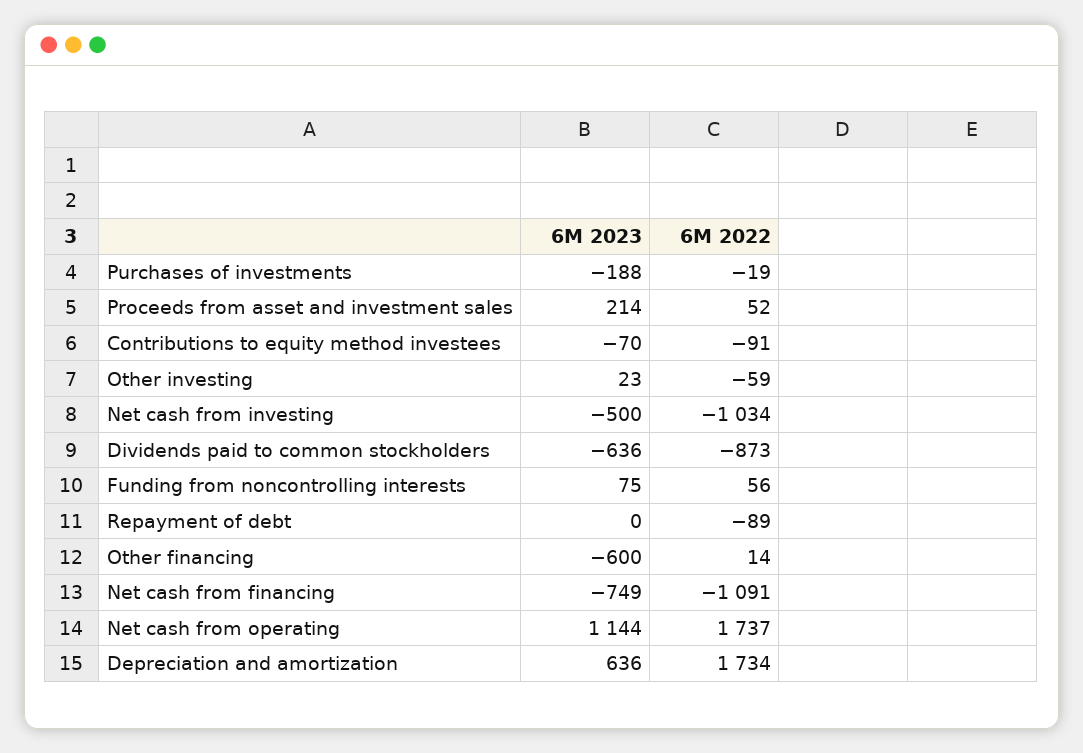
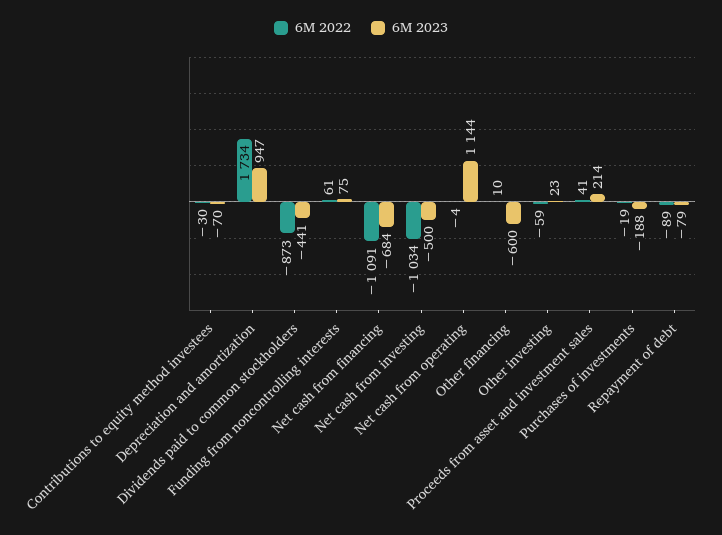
  {
    "6M 2023": {
      "Purchases of investments": -188,
      "Proceeds from asset and investment sales": 214,
      "Contributions to equity method investees": -70,
      "Other investing": 23,
      "Net cash from investing": -500,
-     "Dividends paid to common stockholders": -636,
+     "Dividends paid to common stockholders": -441,
      "Funding from noncontrolling interests": 75,
-     "Repayment of debt": 0,
+     "Repayment of debt": -79,
      "Other financing": -600,
-     "Net cash from financing": -749,
+     "Net cash from financing": -684,
      "Net cash from operating": 1144,
-     "Depreciation and amortization": 636
+     "Depreciation and amortization": 947
    },
    "6M 2022": {
      "Purchases of investments": -19,
-     "Proceeds from asset and investment sales": 52,
+     "Proceeds from asset and investment sales": 41,
-     "Contributions to equity method investees": -91,
+     "Contributions to equity method investees": -30,
      "Other investing": -59,
      "Net cash from investing": -1034,
      "Dividends paid to common stockholders": -873,
-     "Funding from noncontrolling interests": 56,
+     "Funding from noncontrolling interests": 61,
      "Repayment of debt": -89,
-     "Other financing": 14,
+     "Other financing": 10,
      "Net cash from financing": -1091,
-     "Net cash from operating": 1737,
+     "Net cash from operating": -4,
      "Depreciation and amortization": 1734
    }
  }

